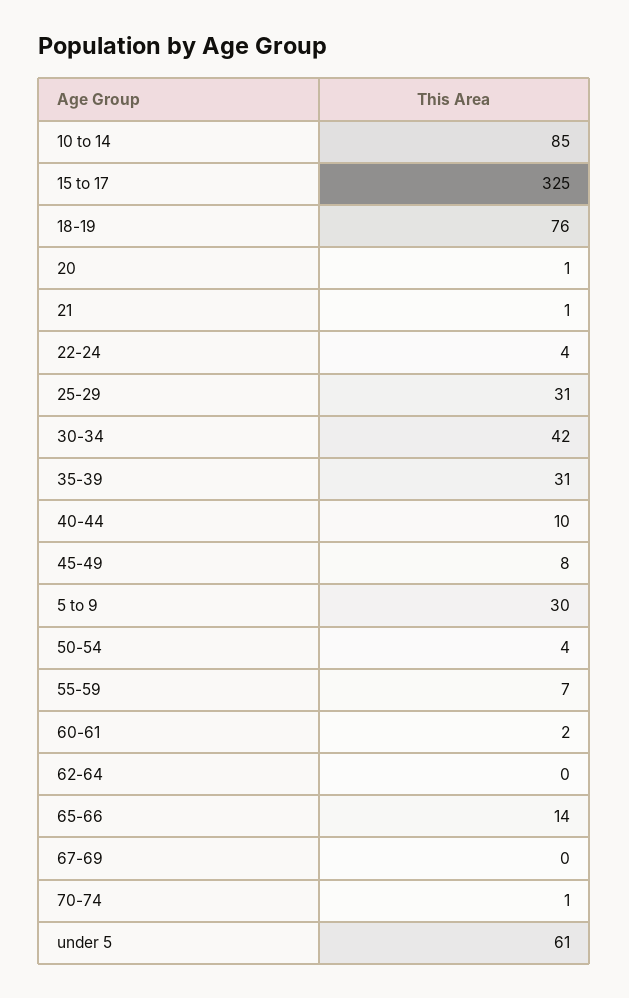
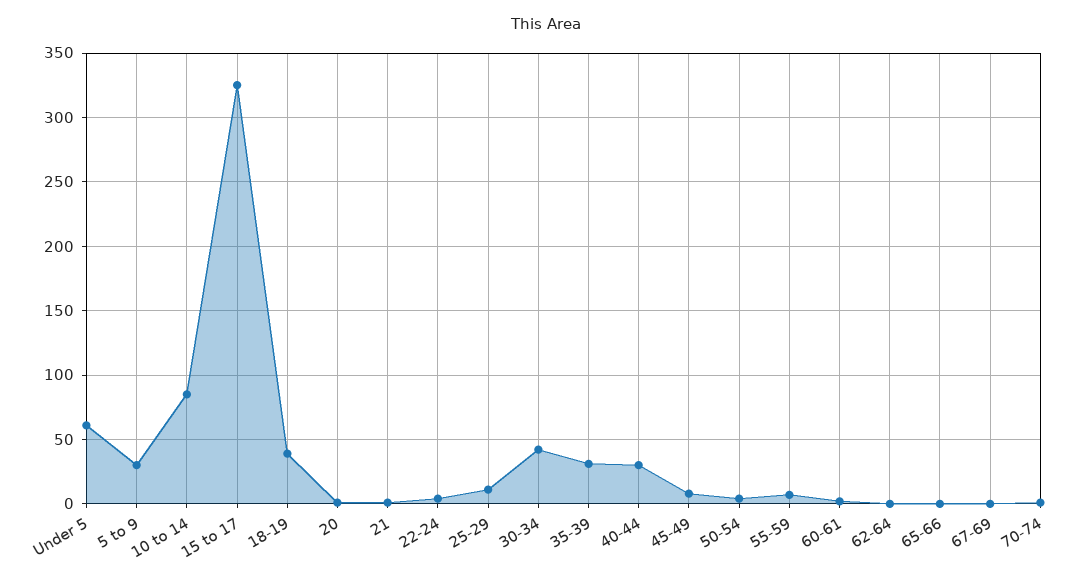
  {
    "10 to 14": 85,
    "15 to 17": 325,
-   "18-19": 76,
+   "18-19": 40,
    "20": 1,
    "21": 1,
    "22-24": 4,
-   "25-29": 31,
+   "25-29": 10,
    "30-34": 42,
    "35-39": 31,
-   "40-44": 10,
+   "40-44": 30,
    "45-49": 8,
    "5 to 9": 30,
    "50-54": 4,
    "55-59": 7,
    "60-61": 2,
    "62-64": 0,
-   "65-66": 14,
+   "65-66": 0,
    "67-69": 0,
    "70-74": 1,
    "under 5": 61
  }

